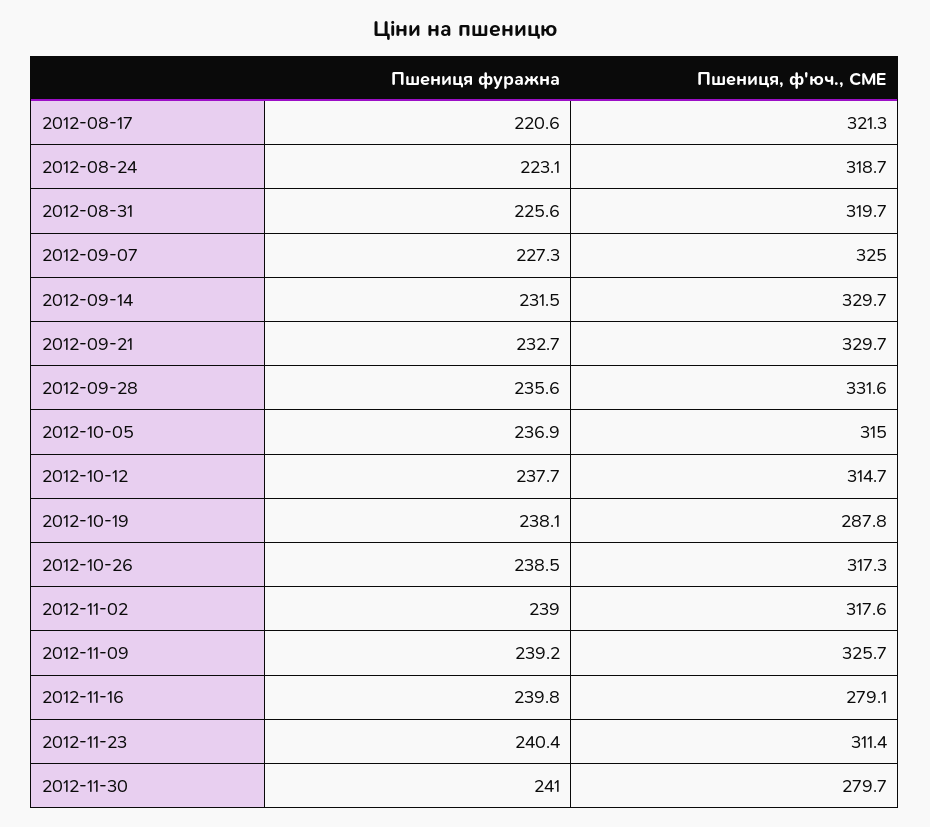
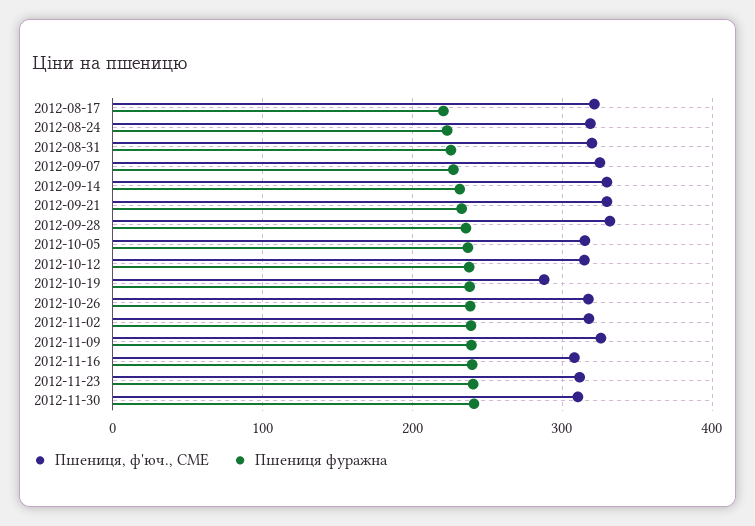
  {
    "Пшениця фуражна": {
      "2012-08-17": 220.6,
      "2012-08-24": 223.1,
      "2012-08-31": 225.6,
      "2012-09-07": 227.3,
      "2012-09-14": 231.5,
      "2012-09-21": 232.7,
      "2012-09-28": 235.6,
      "2012-10-05": 236.9,
      "2012-10-12": 237.7,
      "2012-10-19": 238.1,
      "2012-10-26": 238.5,
      "2012-11-02": 239,
      "2012-11-09": 239.2,
      "2012-11-16": 239.8,
      "2012-11-23": 240.4,
      "2012-11-30": 241
    },
    "Пшениця, ф'юч., CME": {
      "2012-08-17": 321.3,
      "2012-08-24": 318.7,
      "2012-08-31": 319.7,
      "2012-09-07": 325,
      "2012-09-14": 329.7,
      "2012-09-21": 329.7,
      "2012-09-28": 331.6,
      "2012-10-05": 315,
      "2012-10-12": 314.7,
      "2012-10-19": 287.8,
      "2012-10-26": 317.3,
      "2012-11-02": 317.6,
      "2012-11-09": 325.7,
-     "2012-11-16": 279.1,
+     "2012-11-16": 310,
      "2012-11-23": 311.4,
-     "2012-11-30": 279.7
+     "2012-11-30": 310
    }
  }

